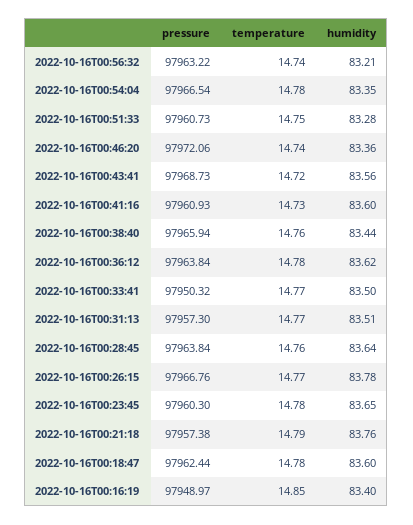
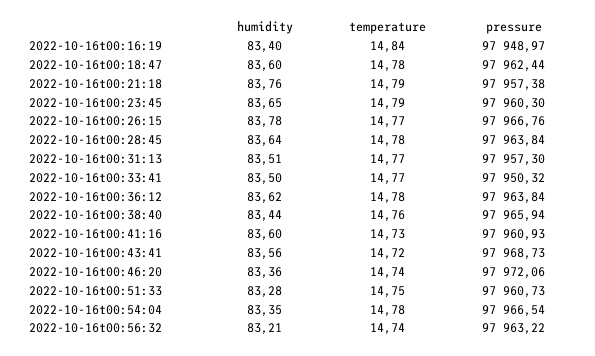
  {
    "pressure": {
      "2022-10-16T00:56:32": 97963.22,
      "2022-10-16T00:54:04": 97966.54,
      "2022-10-16T00:51:33": 97960.73,
      "2022-10-16T00:46:20": 97972.06,
      "2022-10-16T00:43:41": 97968.73,
      "2022-10-16T00:41:16": 97960.93,
      "2022-10-16T00:38:40": 97965.94,
      "2022-10-16T00:36:12": 97963.84,
      "2022-10-16T00:33:41": 97950.32,
      "2022-10-16T00:31:13": 97957.3,
      "2022-10-16T00:28:45": 97963.84,
      "2022-10-16T00:26:15": 97966.76,
      "2022-10-16T00:23:45": 97960.3,
      "2022-10-16T00:21:18": 97957.38,
      "2022-10-16T00:18:47": 97962.44,
      "2022-10-16T00:16:19": 97948.97
    },
    "temperature": {
      "2022-10-16T00:56:32": 14.74,
      "2022-10-16T00:54:04": 14.78,
      "2022-10-16T00:51:33": 14.75,
      "2022-10-16T00:46:20": 14.74,
      "2022-10-16T00:43:41": 14.72,
      "2022-10-16T00:41:16": 14.73,
      "2022-10-16T00:38:40": 14.76,
      "2022-10-16T00:36:12": 14.78,
      "2022-10-16T00:33:41": 14.77,
      "2022-10-16T00:31:13": 14.77,
-     "2022-10-16T00:28:45": 14.76,
+     "2022-10-16T00:28:45": 14.78,
      "2022-10-16T00:26:15": 14.77,
-     "2022-10-16T00:23:45": 14.78,
+     "2022-10-16T00:23:45": 14.79,
      "2022-10-16T00:21:18": 14.79,
      "2022-10-16T00:18:47": 14.78,
-     "2022-10-16T00:16:19": 14.85
+     "2022-10-16T00:16:19": 14.84
    },
    "humidity": {
      "2022-10-16T00:56:32": 83.21,
      "2022-10-16T00:54:04": 83.35,
      "2022-10-16T00:51:33": 83.28,
      "2022-10-16T00:46:20": 83.36,
      "2022-10-16T00:43:41": 83.56,
      "2022-10-16T00:41:16": 83.6,
      "2022-10-16T00:38:40": 83.44,
      "2022-10-16T00:36:12": 83.62,
      "2022-10-16T00:33:41": 83.5,
      "2022-10-16T00:31:13": 83.51,
      "2022-10-16T00:28:45": 83.64,
      "2022-10-16T00:26:15": 83.78,
      "2022-10-16T00:23:45": 83.65,
      "2022-10-16T00:21:18": 83.76,
      "2022-10-16T00:18:47": 83.6,
      "2022-10-16T00:16:19": 83.4
    }
  }

